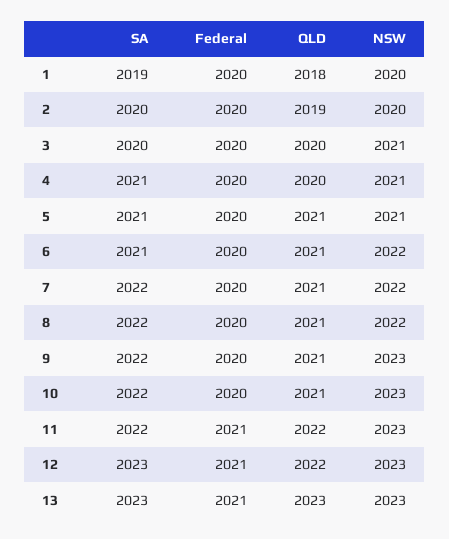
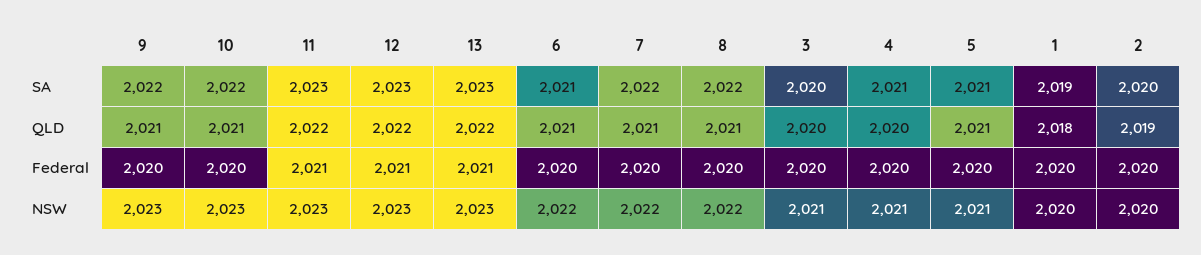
  {
    "SA": {
      "1": 2019,
      "2": 2020,
      "3": 2020,
      "4": 2021,
      "5": 2021,
      "6": 2021,
      "7": 2022,
      "8": 2022,
      "9": 2022,
      "10": 2022,
-     "11": 2022,
+     "11": 2023,
      "12": 2023,
      "13": 2023
    },
    "Federal": {
      "1": 2020,
      "2": 2020,
      "3": 2020,
      "4": 2020,
      "5": 2020,
      "6": 2020,
      "7": 2020,
      "8": 2020,
      "9": 2020,
      "10": 2020,
      "11": 2021,
      "12": 2021,
      "13": 2021
    },
    "QLD": {
      "1": 2018,
      "2": 2019,
      "3": 2020,
      "4": 2020,
      "5": 2021,
      "6": 2021,
      "7": 2021,
      "8": 2021,
      "9": 2021,
      "10": 2021,
      "11": 2022,
      "12": 2022,
-     "13": 2023
+     "13": 2022
    },
    "NSW": {
      "1": 2020,
      "2": 2020,
      "3": 2021,
      "4": 2021,
      "5": 2021,
      "6": 2022,
      "7": 2022,
      "8": 2022,
      "9": 2023,
      "10": 2023,
      "11": 2023,
      "12": 2023,
      "13": 2023
    }
  }

